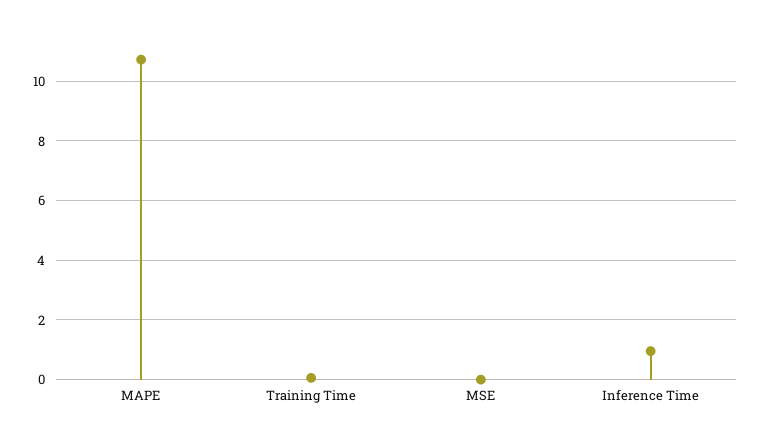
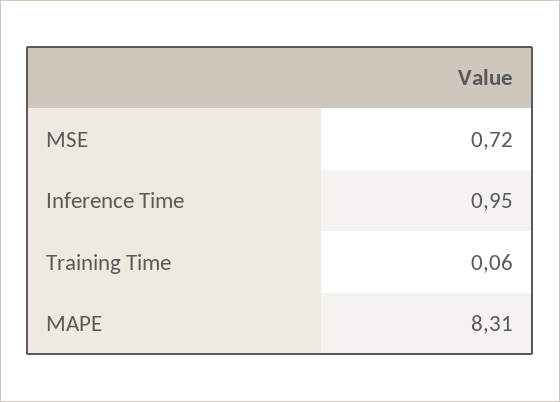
  {
-   "MAPE": 10.75,
+   "MAPE": 8.31,
    "Training Time": 0.06,
-   "MSE": 0,
+   "MSE": 0.72,
    "Inference Time": 0.95
  }

